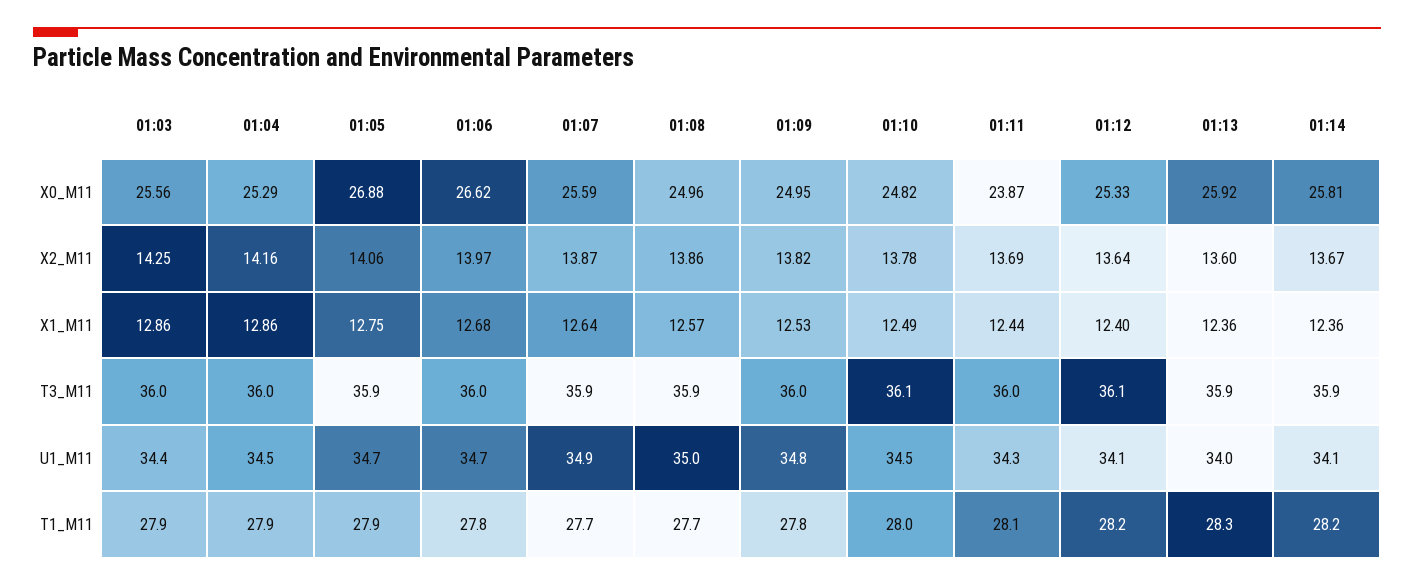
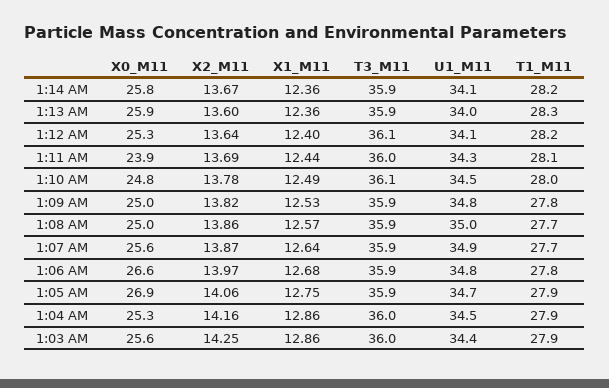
  {
    "01:03": {
      "X0_M11": 25.56,
      "X2_M11": 14.25,
      "X1_M11": 12.86,
      "T3_M11": 36,
      "U1_M11": 34.4,
      "T1_M11": 27.9
    },
    "01:04": {
      "X0_M11": 25.29,
      "X2_M11": 14.16,
      "X1_M11": 12.86,
      "T3_M11": 36,
      "U1_M11": 34.5,
      "T1_M11": 27.9
    },
    "01:05": {
      "X0_M11": 26.88,
      "X2_M11": 14.06,
      "X1_M11": 12.75,
      "T3_M11": 35.9,
      "U1_M11": 34.7,
      "T1_M11": 27.9
    },
    "01:06": {
      "X0_M11": 26.62,
      "X2_M11": 13.97,
      "X1_M11": 12.68,
-     "T3_M11": 36,
+     "T3_M11": 35.9,
-     "U1_M11": 34.7,
+     "U1_M11": 34.8,
      "T1_M11": 27.8
    },
    "01:07": {
      "X0_M11": 25.59,
      "X2_M11": 13.87,
      "X1_M11": 12.64,
      "T3_M11": 35.9,
      "U1_M11": 34.9,
      "T1_M11": 27.7
    },
    "01:08": {
      "X0_M11": 24.96,
      "X2_M11": 13.86,
      "X1_M11": 12.57,
      "T3_M11": 35.9,
      "U1_M11": 35,
      "T1_M11": 27.7
    },
    "01:09": {
      "X0_M11": 24.95,
      "X2_M11": 13.82,
      "X1_M11": 12.53,
-     "T3_M11": 36,
+     "T3_M11": 35.9,
      "U1_M11": 34.8,
      "T1_M11": 27.8
    },
    "01:10": {
      "X0_M11": 24.82,
      "X2_M11": 13.78,
      "X1_M11": 12.49,
      "T3_M11": 36.1,
      "U1_M11": 34.5,
      "T1_M11": 28
    },
    "01:11": {
      "X0_M11": 23.87,
      "X2_M11": 13.69,
      "X1_M11": 12.44,
      "T3_M11": 36,
      "U1_M11": 34.3,
      "T1_M11": 28.1
    },
    "01:12": {
      "X0_M11": 25.33,
      "X2_M11": 13.64,
      "X1_M11": 12.4,
      "T3_M11": 36.1,
      "U1_M11": 34.1,
      "T1_M11": 28.2
    },
    "01:13": {
      "X0_M11": 25.92,
      "X2_M11": 13.6,
      "X1_M11": 12.36,
      "T3_M11": 35.9,
      "U1_M11": 34,
      "T1_M11": 28.3
    },
    "01:14": {
      "X0_M11": 25.81,
      "X2_M11": 13.67,
      "X1_M11": 12.36,
      "T3_M11": 35.9,
      "U1_M11": 34.1,
      "T1_M11": 28.2
    }
  }

